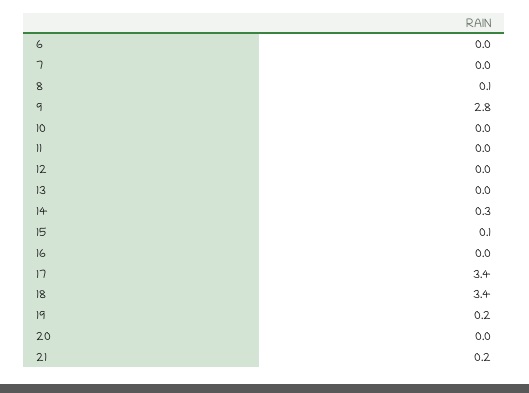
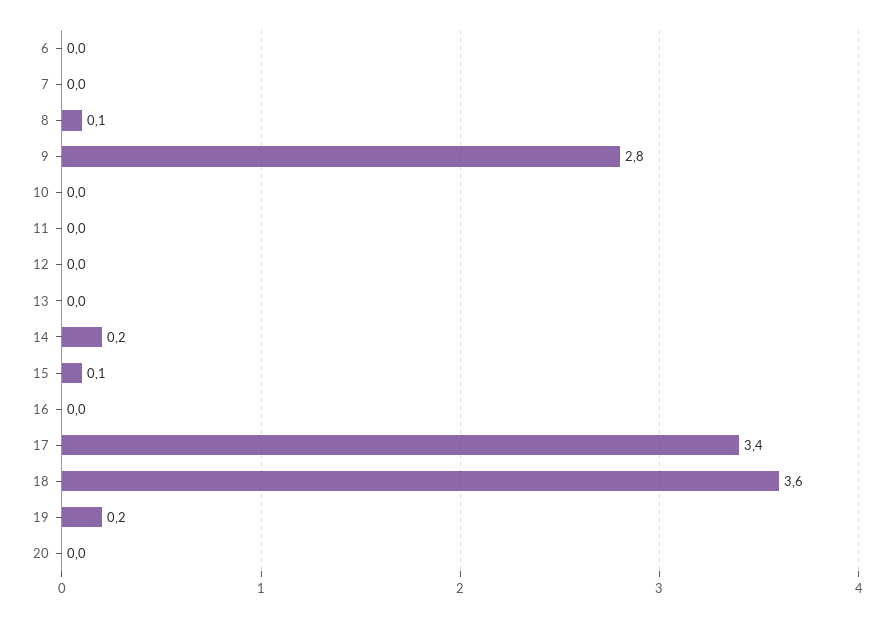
  {
    "6": 0,
    "7": 0,
    "8": 0.1,
    "9": 2.8,
    "10": 0,
    "11": 0,
    "12": 0,
    "13": 0,
-   "14": 0.3,
+   "14": 0.2,
    "15": 0.1,
    "16": 0,
    "17": 3.4,
-   "18": 3.4,
+   "18": 3.6,
    "19": 0.2,
-   "20": 0,
+   "20": 0
-   "21": 0.2
  }

